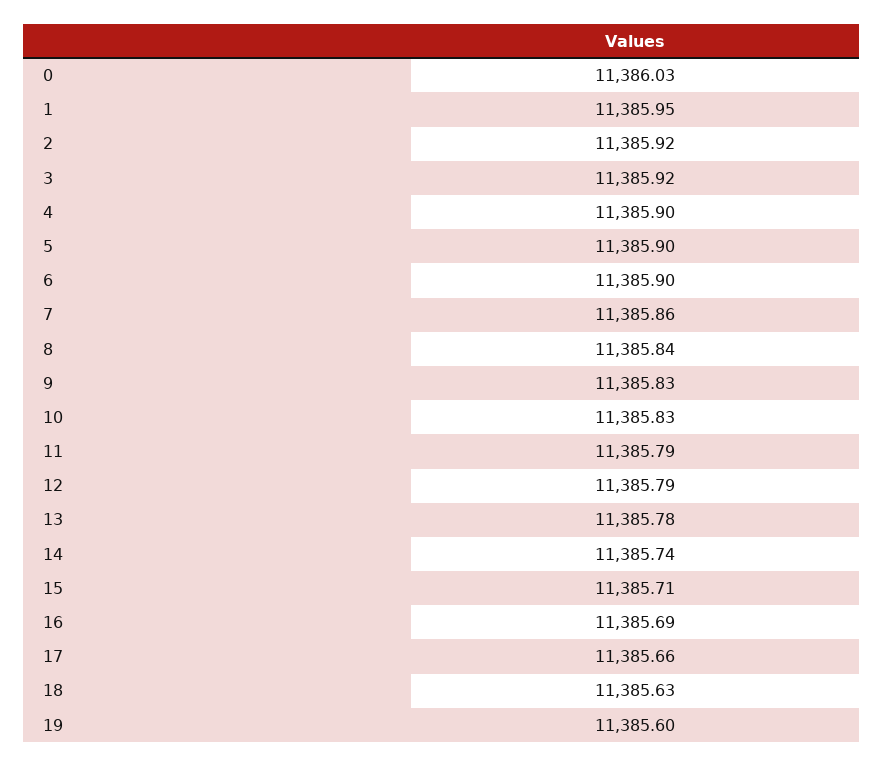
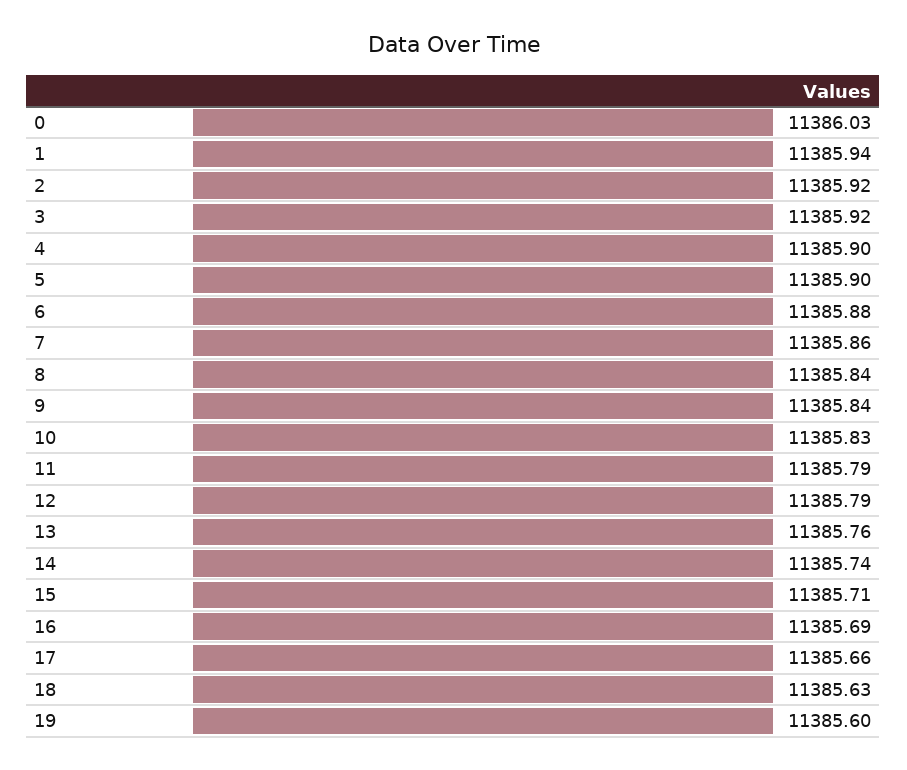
  {
    "0": 11386.03,
-   "1": 11385.95,
+   "1": 11385.94,
    "2": 11385.92,
    "3": 11385.92,
    "4": 11385.9,
    "5": 11385.9,
-   "6": 11385.9,
+   "6": 11385.88,
    "7": 11385.86,
    "8": 11385.84,
-   "9": 11385.83,
+   "9": 11385.84,
    "10": 11385.83,
    "11": 11385.79,
    "12": 11385.79,
-   "13": 11385.78,
+   "13": 11385.76,
    "14": 11385.74,
    "15": 11385.71,
    "16": 11385.69,
    "17": 11385.66,
    "18": 11385.63,
    "19": 11385.6
  }

